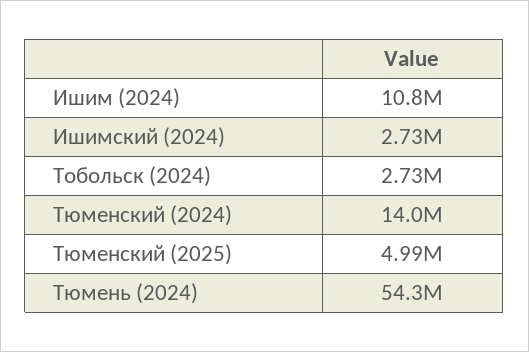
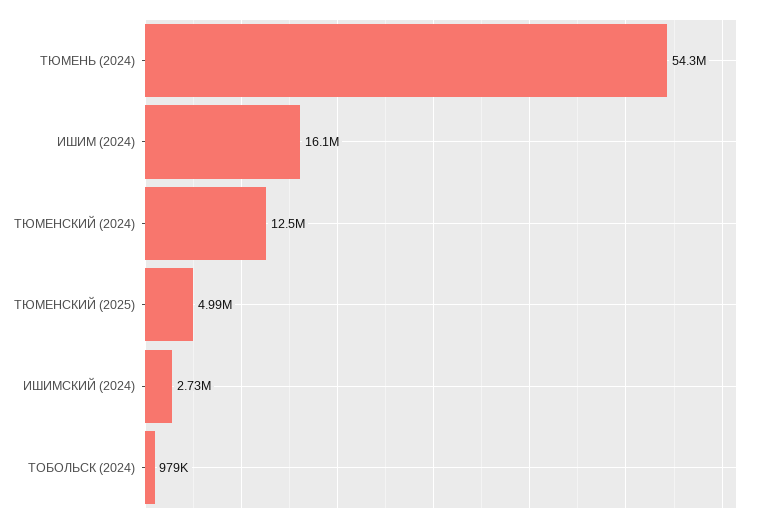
  {
-   "Ишим (2024)": 10800000,
+   "Ишим (2024)": 16100000,
    "Ишимский (2024)": 2730000,
-   "Тобольск (2024)": 2730000,
+   "Тобольск (2024)": 979000,
-   "Тюменский (2024)": 14000000,
+   "Тюменский (2024)": 12500000,
    "Тюменский (2025)": 4990000,
    "Тюмень (2024)": 54300000
  }

